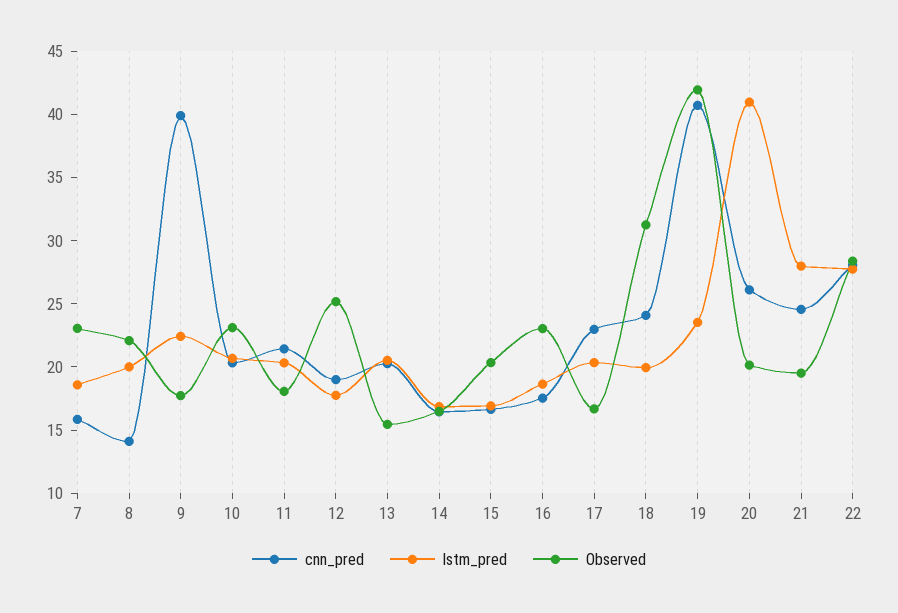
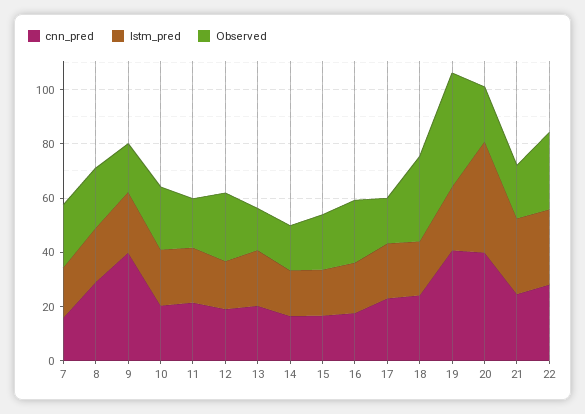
  {
    "cnn_pred": {
      "7": 16,
-     "8": 14,
+     "8": 30,
      "9": 40,
      "10": 20,
      "11": 21,
      "12": 19,
      "13": 20,
      "14": 16,
      "15": 17,
      "16": 18,
      "17": 23,
      "18": 24,
      "19": 41,
-     "20": 26,
+     "20": 40,
      "21": 25,
      "22": 28
    },
    "lstm_pred": {
      "7": 19,
      "8": 20,
      "9": 22,
      "10": 21,
      "11": 20,
      "12": 18,
      "13": 21,
      "14": 17,
      "15": 17,
      "16": 19,
      "17": 20,
      "18": 20,
      "19": 24,
      "20": 41,
      "21": 28,
      "22": 28
    },
    "Observed": {
      "7": 23,
      "8": 22,
      "9": 18,
      "10": 23,
      "11": 18,
      "12": 25,
      "13": 15,
      "14": 16,
      "15": 20,
      "16": 23,
      "17": 17,
      "18": 31,
      "19": 42,
      "20": 20,
      "21": 20,
      "22": 28
    }
  }

